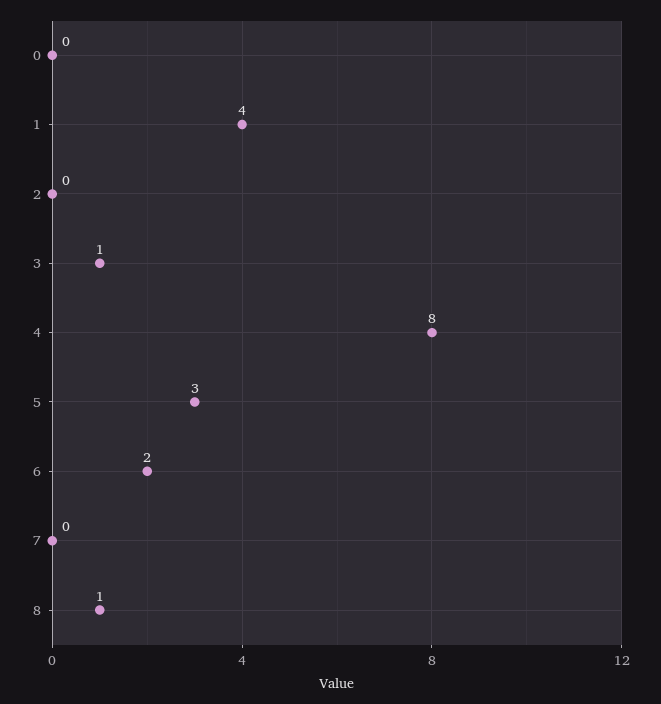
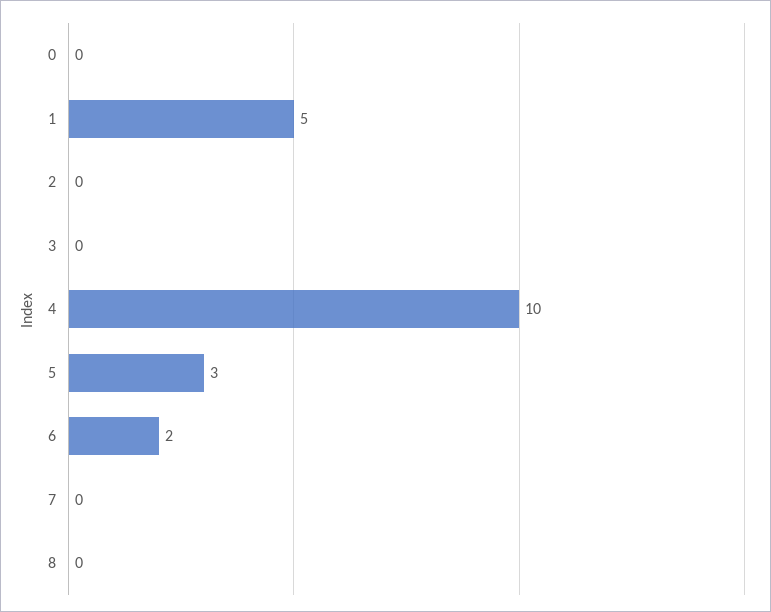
  {
    "0": 0,
-   "1": 4,
+   "1": 5,
    "2": 0,
-   "3": 1,
+   "3": 0,
-   "4": 8,
+   "4": 10,
    "5": 3,
    "6": 2,
    "7": 0,
-   "8": 1
+   "8": 0
  }

